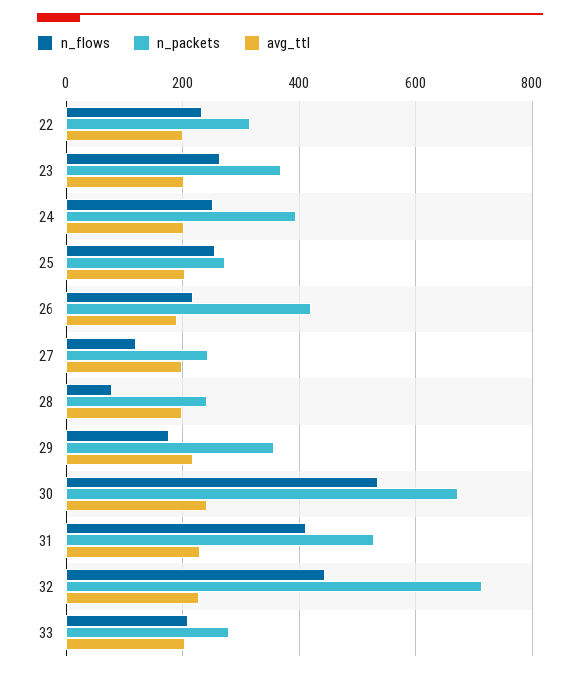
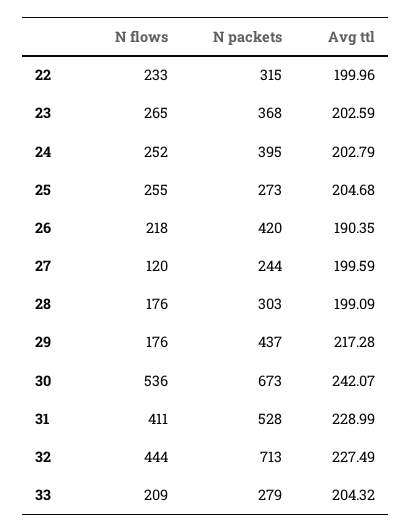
  {
    "n_flows": {
      "22": 233,
      "23": 265,
      "24": 252,
      "25": 255,
      "26": 218,
      "27": 120,
-     "28": 80,
+     "28": 176,
      "29": 176,
      "30": 536,
      "31": 411,
      "32": 444,
      "33": 209
    },
    "n_packets": {
      "22": 315,
      "23": 368,
      "24": 395,
      "25": 273,
      "26": 420,
      "27": 244,
-     "28": 240,
+     "28": 303,
-     "29": 360,
+     "29": 437,
      "30": 673,
      "31": 528,
      "32": 713,
      "33": 279
    },
    "avg_ttl": {
      "22": 199.96,
      "23": 202.59,
      "24": 202.79,
      "25": 204.68,
      "26": 190.35,
      "27": 199.59,
      "28": 199.09,
      "29": 217.28,
      "30": 242.07,
      "31": 228.99,
      "32": 227.49,
      "33": 204.32
    }
  }

